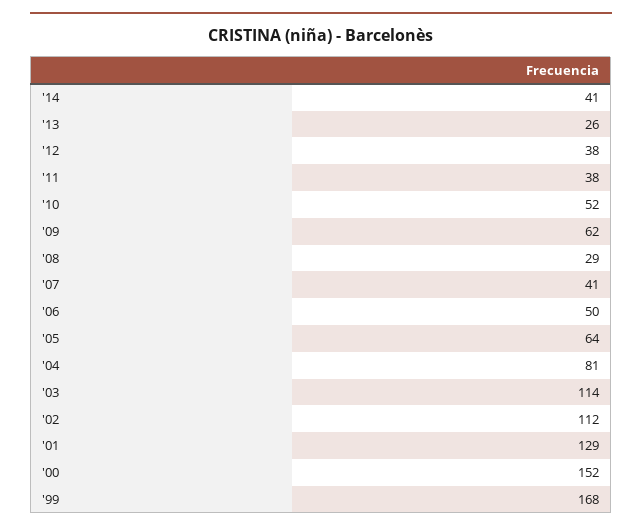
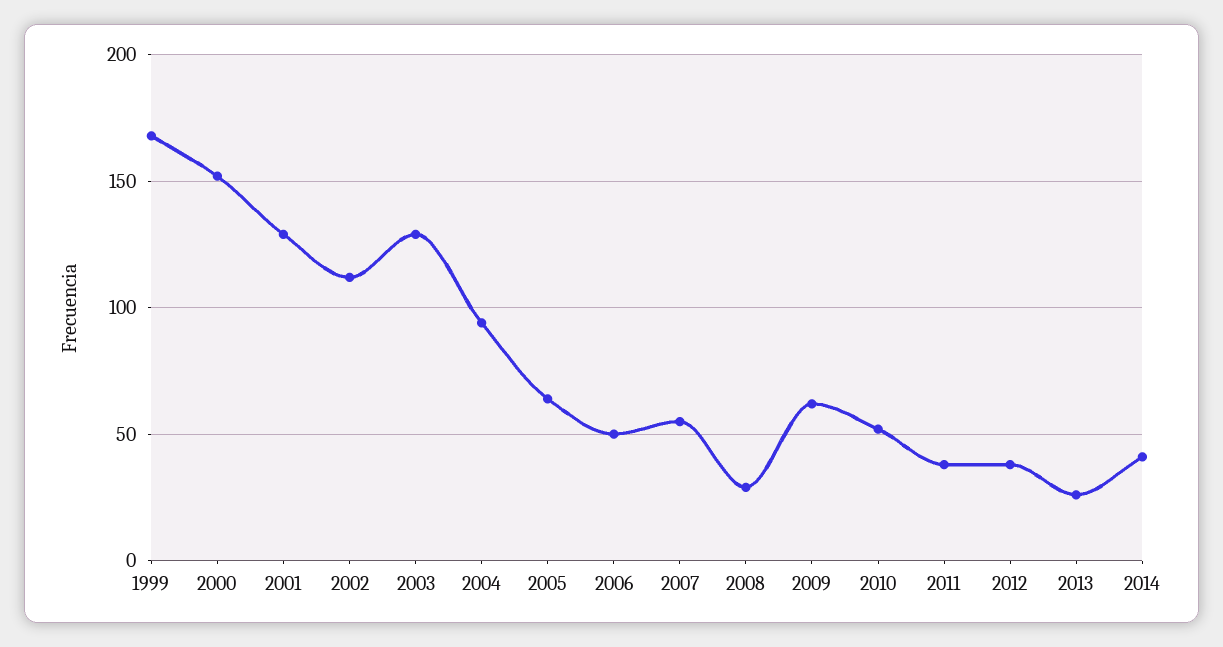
  {
    "'14": 41,
    "'13": 26,
    "'12": 38,
    "'11": 38,
    "'10": 52,
    "'09": 62,
    "'08": 29,
-   "'07": 41,
+   "'07": 55,
    "'06": 50,
    "'05": 64,
-   "'04": 81,
+   "'04": 95,
-   "'03": 114,
+   "'03": 130,
    "'02": 112,
    "'01": 129,
    "'00": 152,
    "'99": 168
  }

